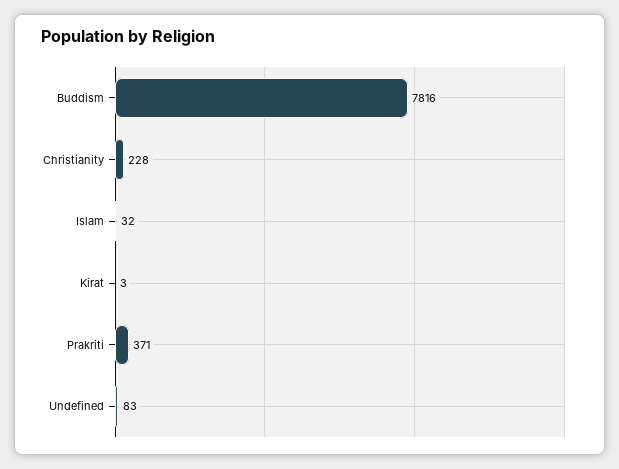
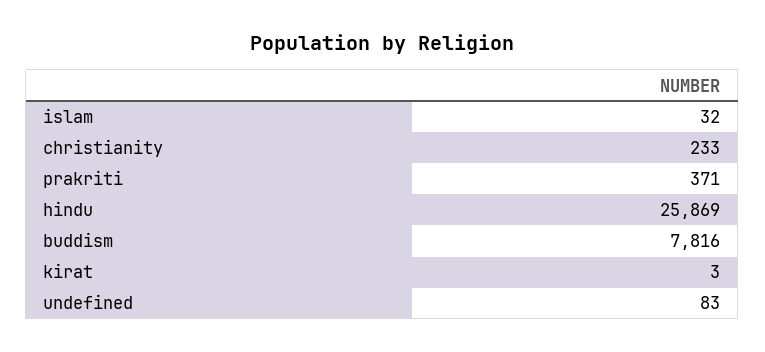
  {
    "Buddism": 7816,
-   "Christianity": 228,
+   "Christianity": 233,
    "Islam": 32,
    "Kirat": 3,
    "Prakriti": 371,
-   "Undefined": 83
+   "Undefined": 83,
+   "hindu": 25869
  }

